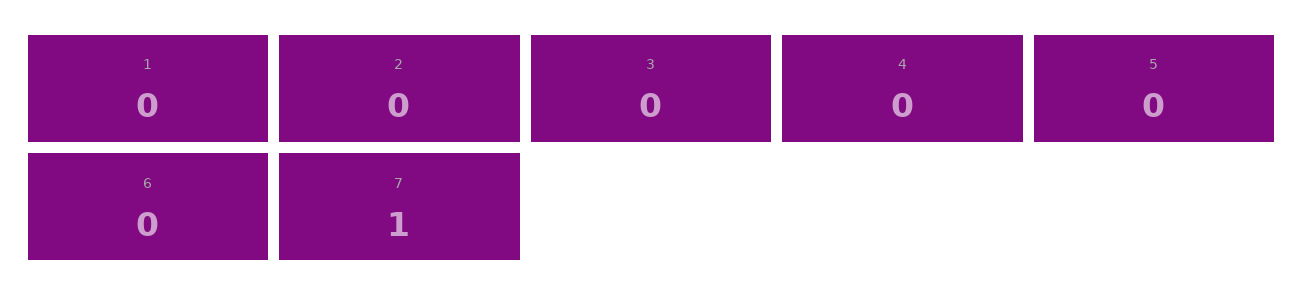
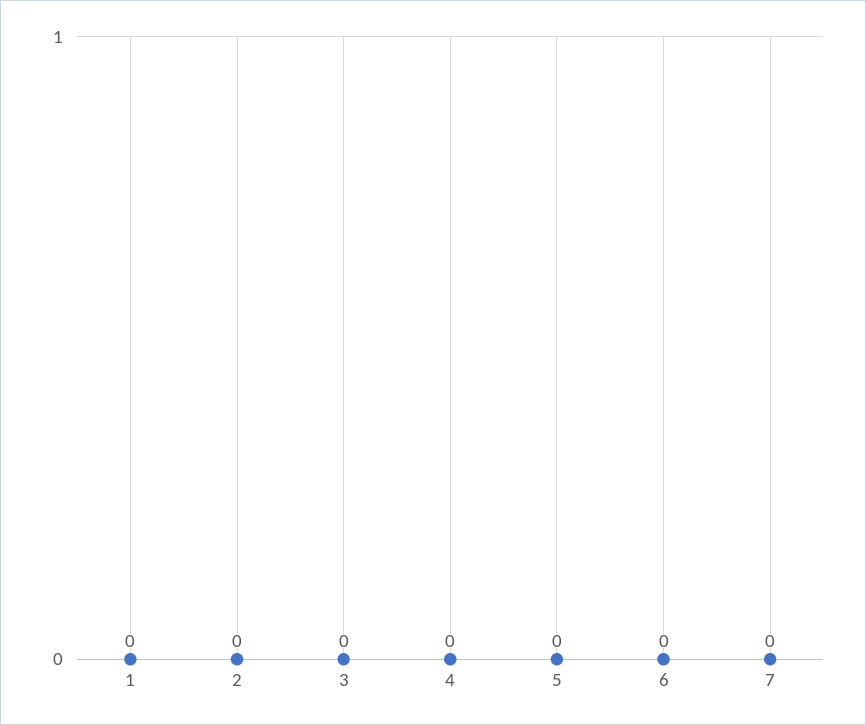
  {
    "1": 0,
    "2": 0,
    "3": 0,
    "4": 0,
    "5": 0,
    "6": 0,
-   "7": 1
+   "7": 0
  }

